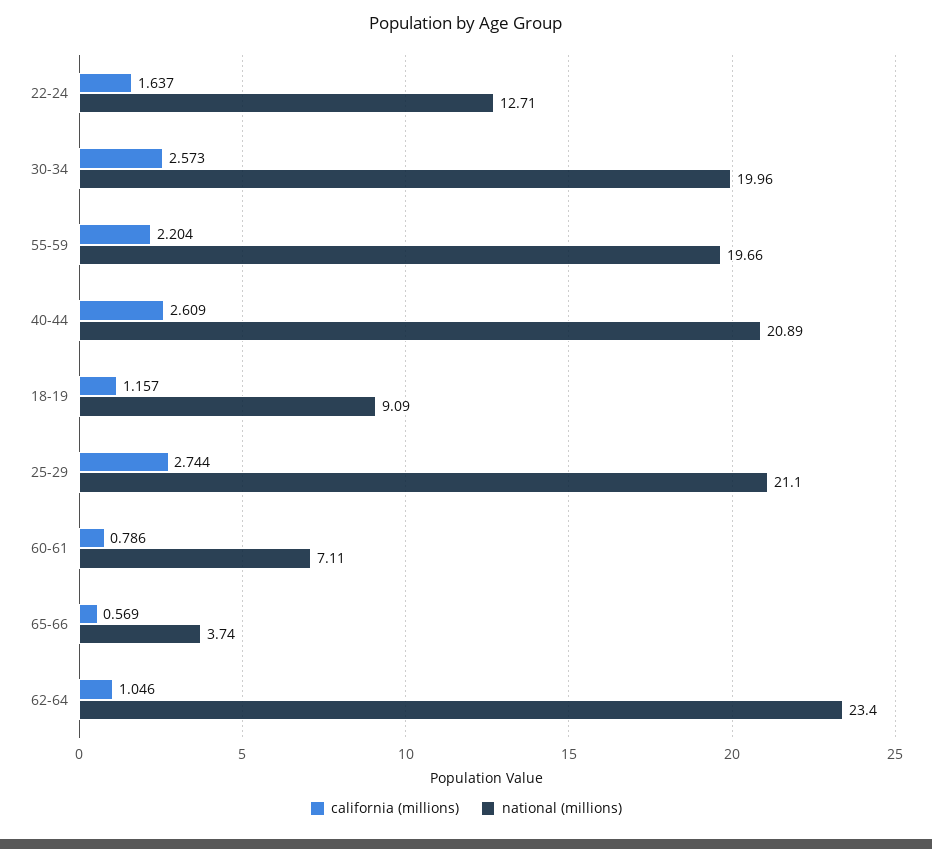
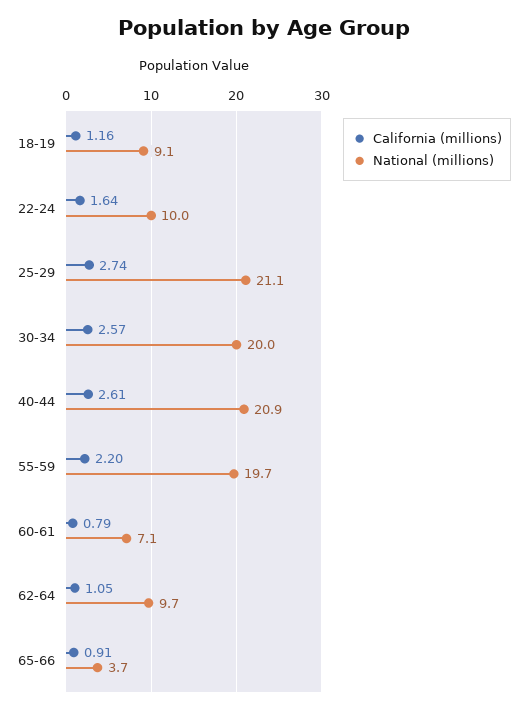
  {
    "california (millions)": {
      "22-24": 1.637,
      "30-34": 2.573,
      "55-59": 2.204,
      "40-44": 2.609,
      "18-19": 1.157,
      "25-29": 2.744,
      "60-61": 0.786,
-     "65-66": 0.569,
+     "65-66": 0.91,
      "62-64": 1.046
    },
    "national (millions)": {
-     "22-24": 12.71,
+     "22-24": 10,
      "30-34": 19.96,
      "55-59": 19.66,
      "40-44": 20.89,
      "18-19": 9.09,
      "25-29": 21.1,
      "60-61": 7.11,
      "65-66": 3.74,
-     "62-64": 23.4
+     "62-64": 9.7
    }
  }

